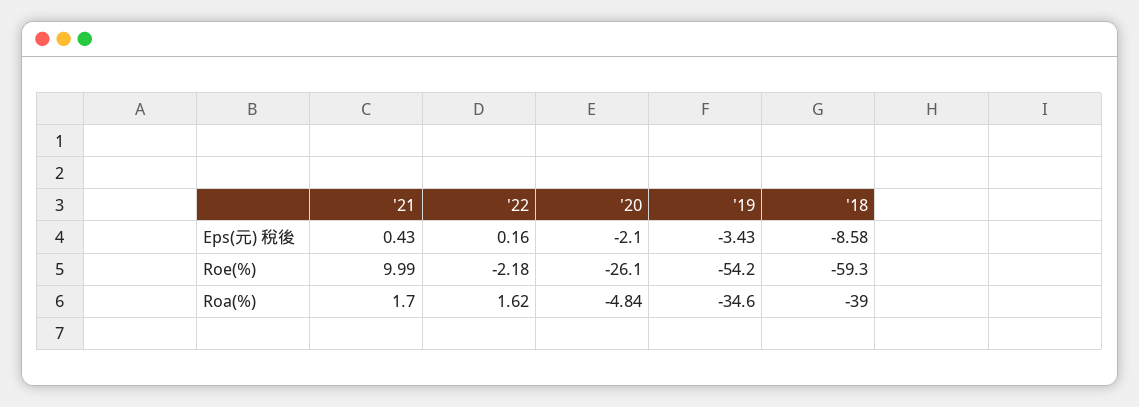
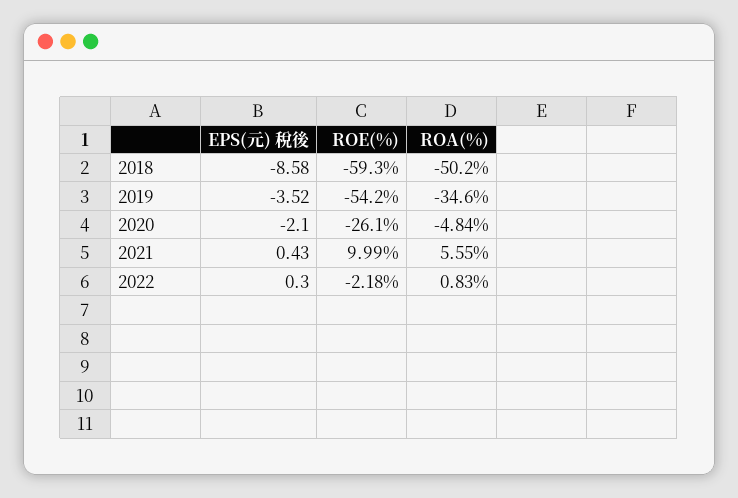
  {
    "'21": {
      "Eps(元) 稅後": 0.43,
      "Roe(%)": 9.99,
-     "Roa(%)": 1.7
+     "Roa(%)": 5.55
    },
    "'22": {
-     "Eps(元) 稅後": 0.16,
+     "Eps(元) 稅後": 0.3,
      "Roe(%)": -2.18,
-     "Roa(%)": 1.62
+     "Roa(%)": 0.83
    },
    "'20": {
      "Eps(元) 稅後": -2.1,
      "Roe(%)": -26.1,
      "Roa(%)": -4.84
    },
    "'19": {
-     "Eps(元) 稅後": -3.43,
+     "Eps(元) 稅後": -3.52,
      "Roe(%)": -54.2,
      "Roa(%)": -34.6
    },
    "'18": {
      "Eps(元) 稅後": -8.58,
      "Roe(%)": -59.3,
-     "Roa(%)": -39
+     "Roa(%)": -50.2
    }
  }

